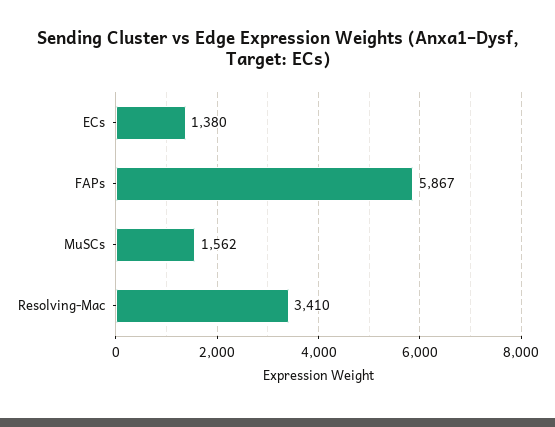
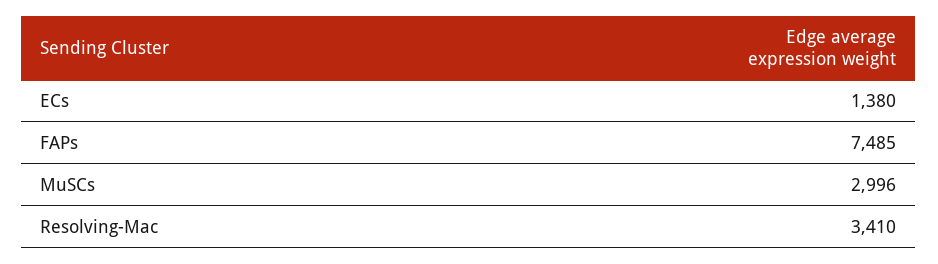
  {
    "ECs": 1380,
-   "FAPs": 5867,
+   "FAPs": 7485,
-   "MuSCs": 1562,
+   "MuSCs": 2996,
    "Resolving-Mac": 3410
  }

